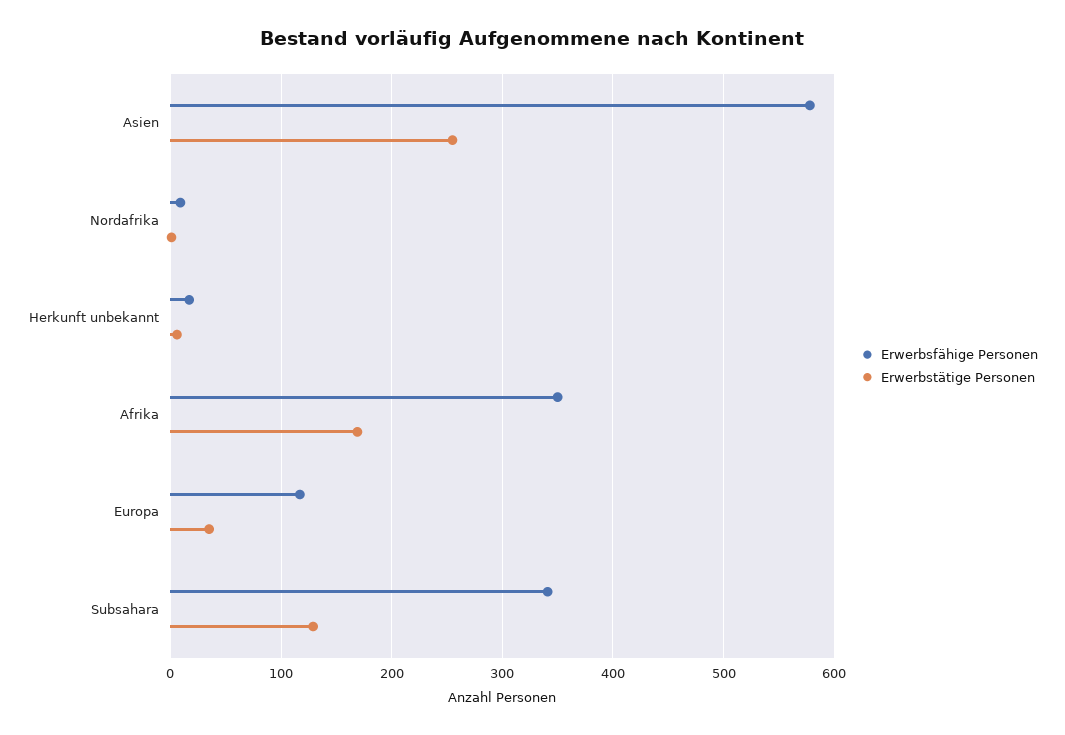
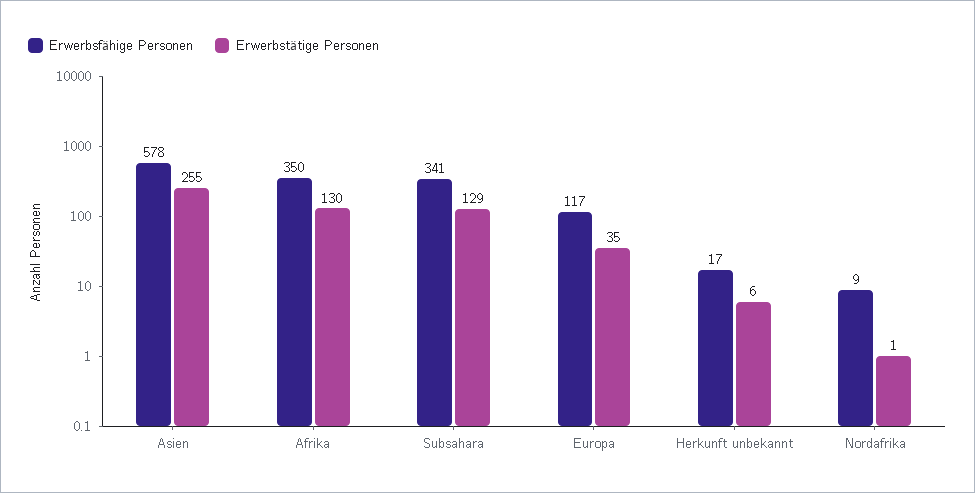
  {
    "Erwerbsfähige Personen": {
      "Asien": 578,
      "Nordafrika": 9,
      "Herkunft unbekannt": 17,
      "Afrika": 350,
      "Europa": 117,
      "Subsahara": 341
    },
    "Erwerbstätige Personen": {
      "Asien": 255,
      "Nordafrika": 1,
      "Herkunft unbekannt": 6,
-     "Afrika": 170,
+     "Afrika": 130,
      "Europa": 35,
      "Subsahara": 129
    }
  }

